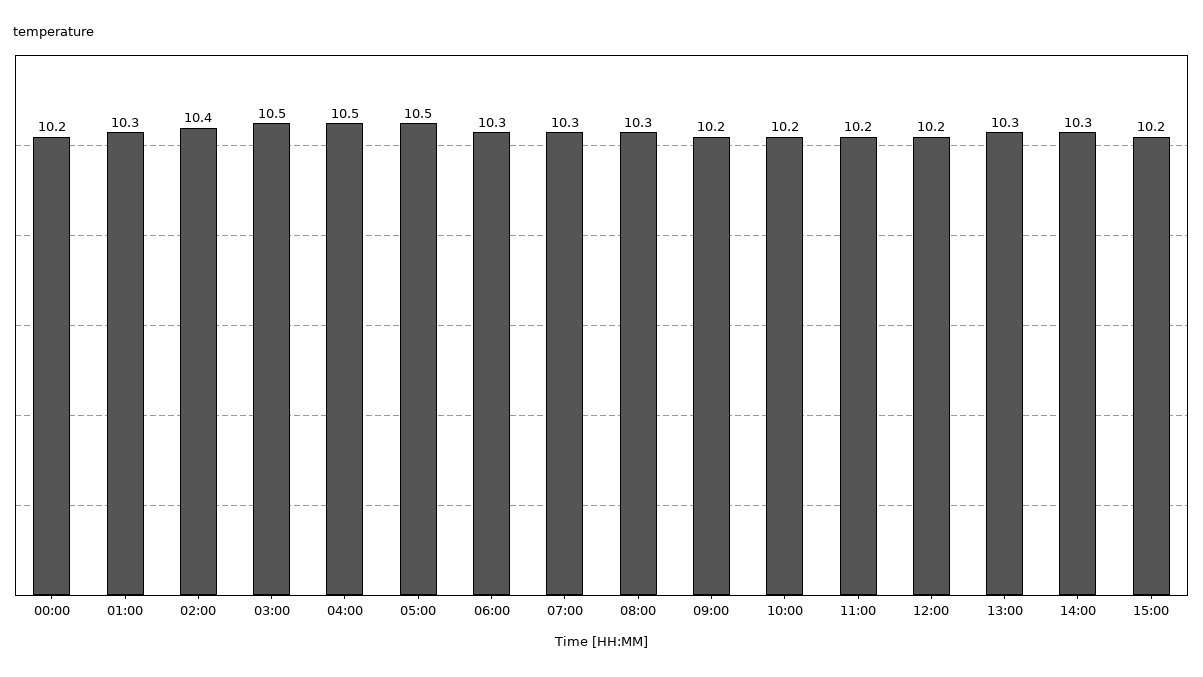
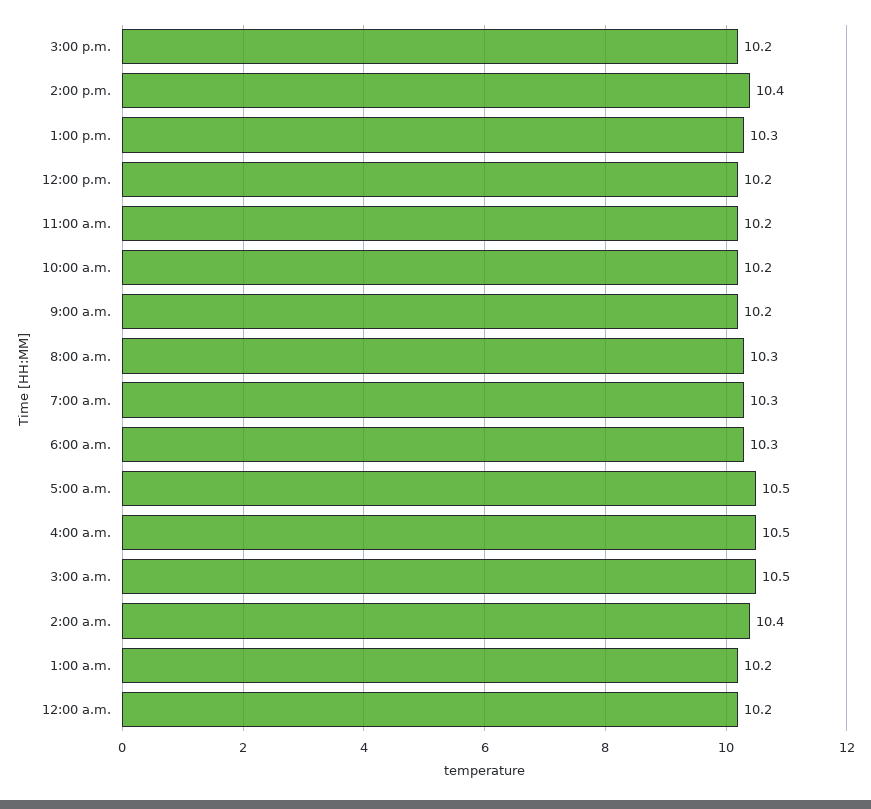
  {
    "00:00": 10.2,
-   "01:00": 10.3,
+   "01:00": 10.2,
    "02:00": 10.4,
    "03:00": 10.5,
    "04:00": 10.5,
    "05:00": 10.5,
    "06:00": 10.3,
    "07:00": 10.3,
    "08:00": 10.3,
    "09:00": 10.2,
    "10:00": 10.2,
    "11:00": 10.2,
    "12:00": 10.2,
    "13:00": 10.3,
-   "14:00": 10.3,
+   "14:00": 10.4,
    "15:00": 10.2
  }

